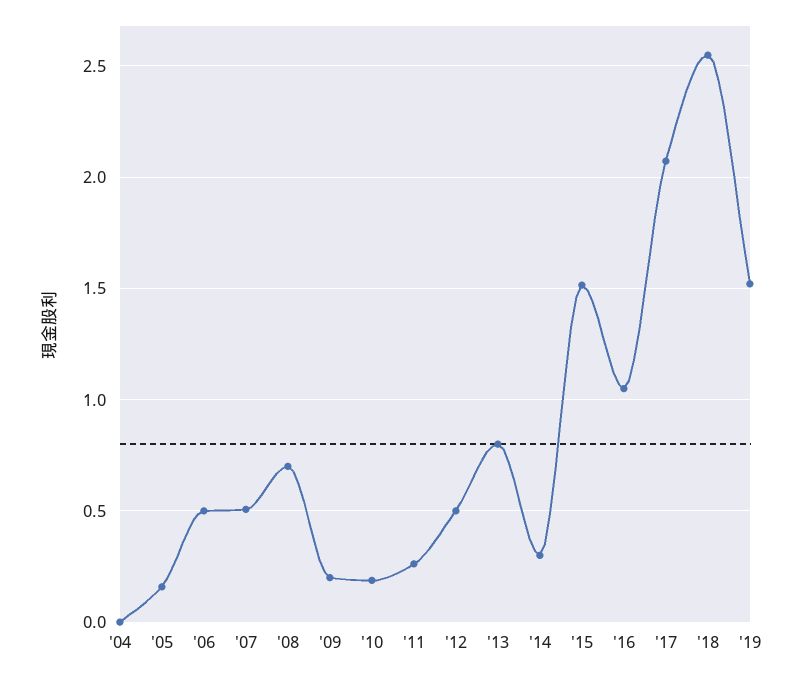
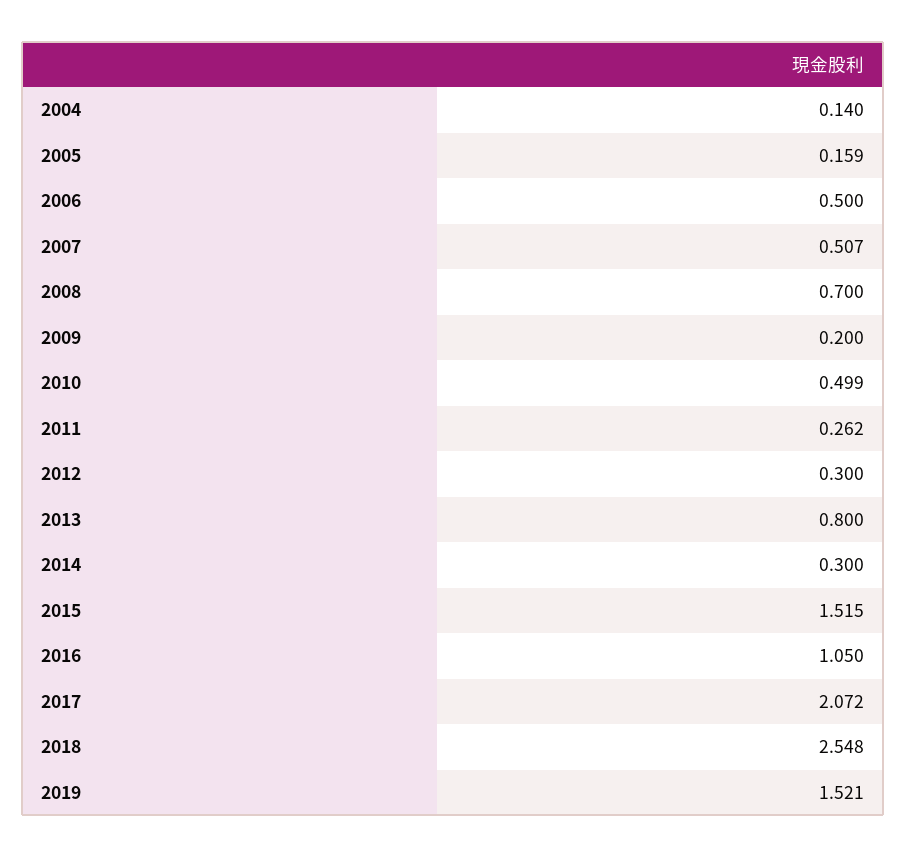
  {
-   "'04": 0,
+   "'04": 0.14,
    "'05": 0.159,
    "'06": 0.5,
    "'07": 0.507,
    "'08": 0.7,
    "'09": 0.2,
-   "'10": 0.2,
+   "'10": 0.499,
    "'11": 0.262,
-   "'12": 0.5,
+   "'12": 0.3,
    "'13": 0.8,
    "'14": 0.3,
    "'15": 1.515,
    "'16": 1.05,
    "'17": 2.072,
    "'18": 2.548,
    "'19": 1.521
  }

